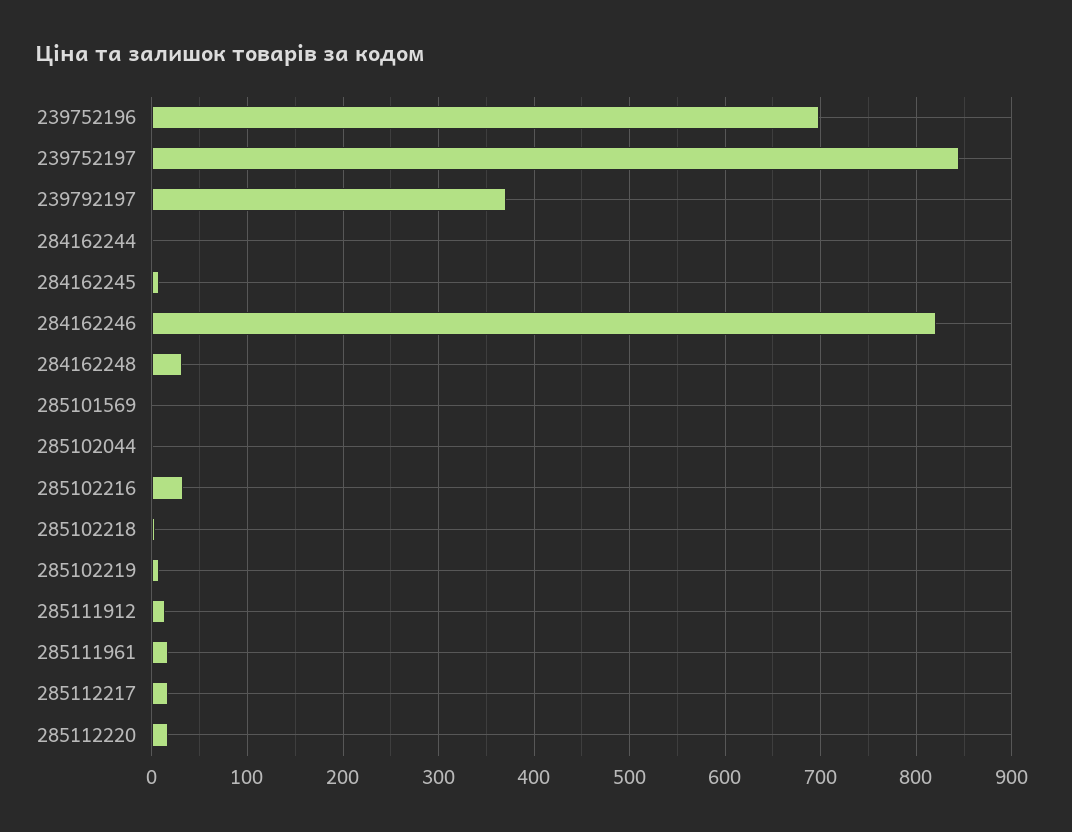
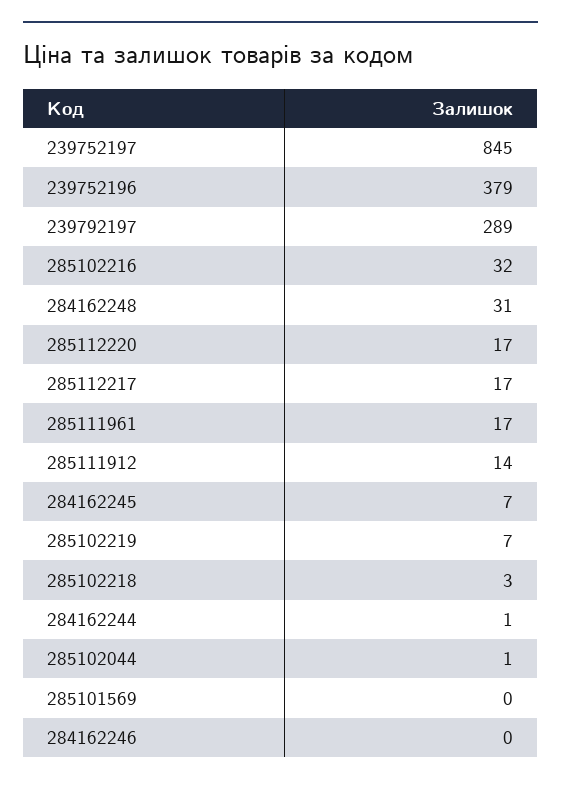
  {
-   "239752196": 700,
+   "239752196": 379,
    "239752197": 845,
-   "239792197": 370,
+   "239792197": 289,
    "284162244": 1,
    "284162245": 7,
-   "284162246": 820,
+   "284162246": 0,
    "284162248": 31,
    "285101569": 0,
    "285102044": 1,
    "285102216": 32,
    "285102218": 3,
    "285102219": 7,
    "285111912": 14,
    "285111961": 17,
    "285112217": 17,
    "285112220": 17
  }

